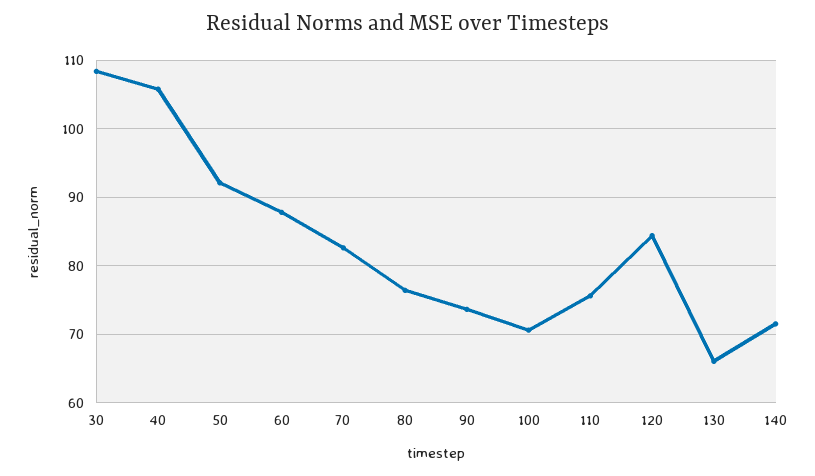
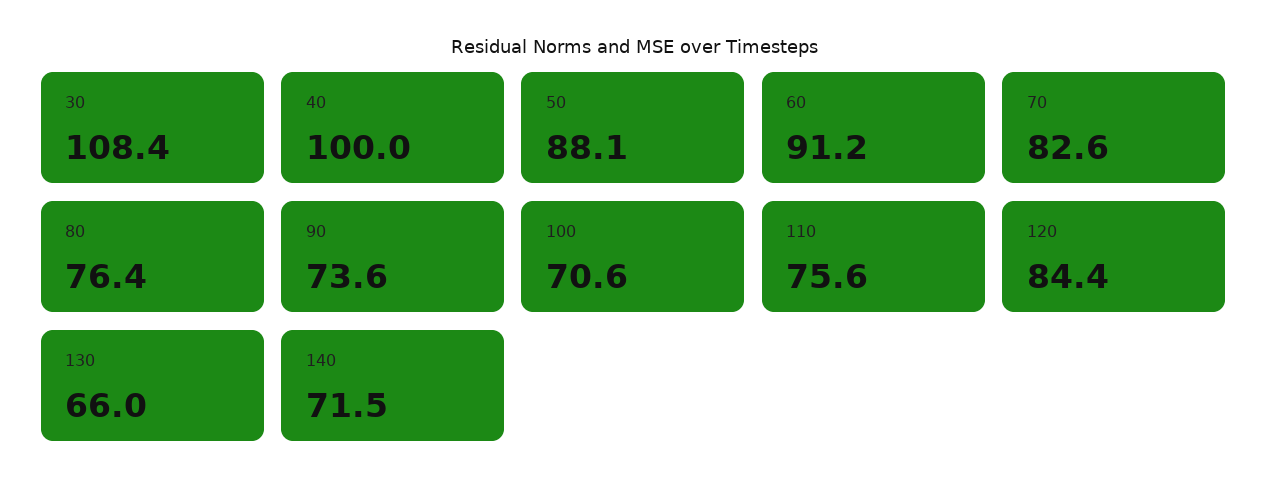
  {
    "30": 108.4,
-   "40": 106,
+   "40": 100,
-   "50": 92,
+   "50": 88.1,
-   "60": 88,
+   "60": 91.2,
    "70": 82.6,
    "80": 76.4,
    "90": 73.6,
    "100": 70.6,
    "110": 75.6,
    "120": 84.4,
    "130": 66,
    "140": 71.5
  }

